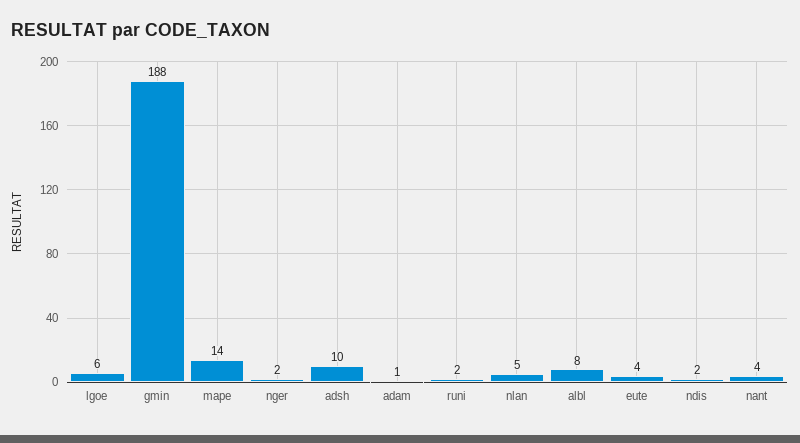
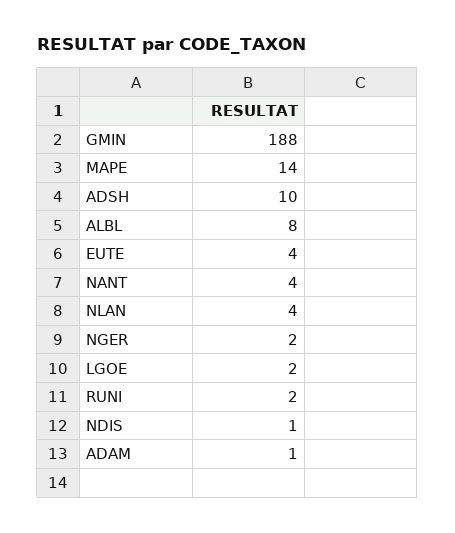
  {
-   "lgoe": 6,
+   "lgoe": 2,
    "gmin": 188,
    "mape": 14,
    "nger": 2,
    "adsh": 10,
    "adam": 1,
    "runi": 2,
-   "nlan": 5,
+   "nlan": 4,
    "albl": 8,
    "eute": 4,
-   "ndis": 2,
+   "ndis": 1,
    "nant": 4
  }

